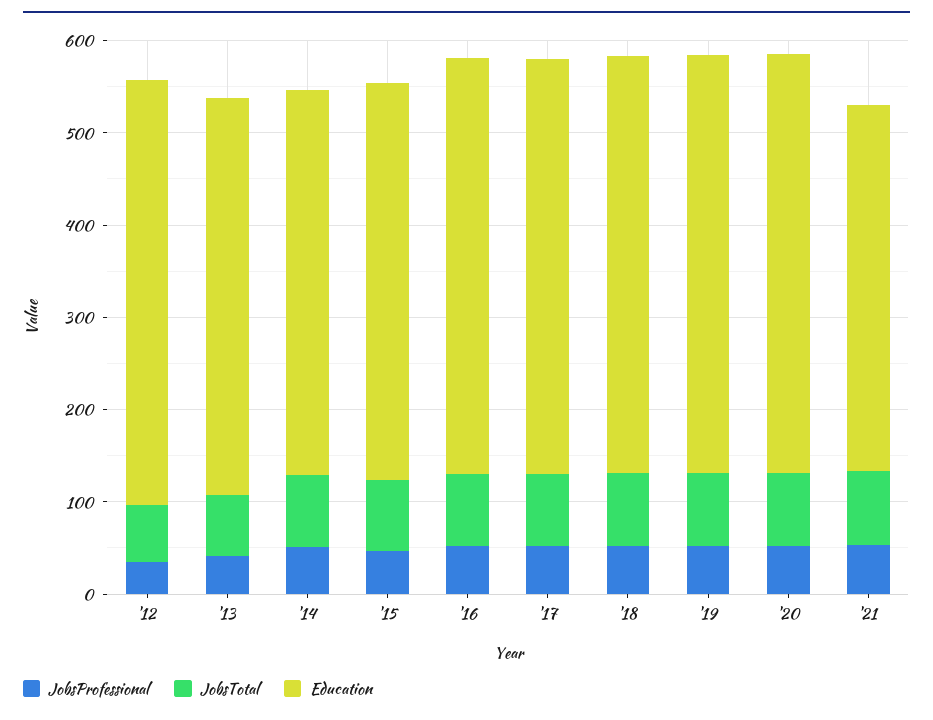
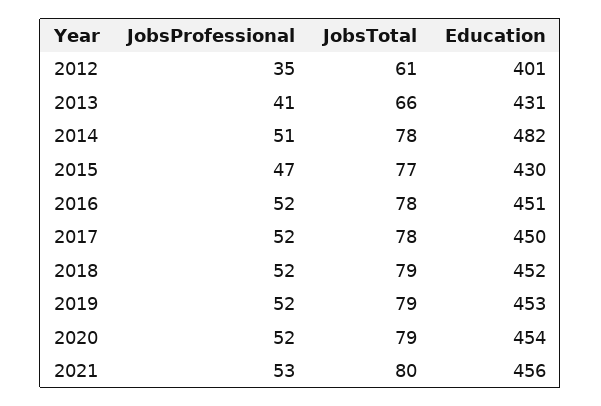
  {
    "JobsProfessional": {
      "'12": 35,
      "'13": 41,
      "'14": 51,
      "'15": 47,
      "'16": 52,
      "'17": 52,
      "'18": 52,
      "'19": 52,
      "'20": 52,
      "'21": 53
    },
    "JobsTotal": {
      "'12": 61,
      "'13": 66,
      "'14": 78,
      "'15": 77,
      "'16": 78,
      "'17": 78,
      "'18": 79,
      "'19": 79,
      "'20": 79,
      "'21": 80
    },
    "Education": {
-     "'12": 460,
+     "'12": 401,
      "'13": 431,
-     "'14": 420,
+     "'14": 482,
      "'15": 430,
      "'16": 451,
      "'17": 450,
      "'18": 452,
      "'19": 453,
      "'20": 454,
-     "'21": 400
+     "'21": 456
    }
  }

